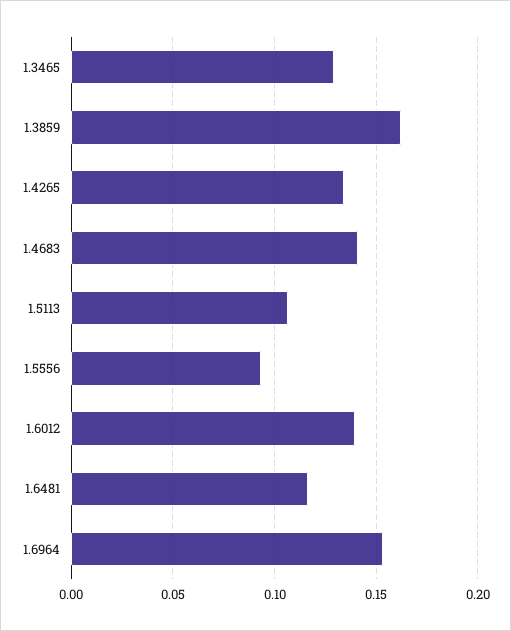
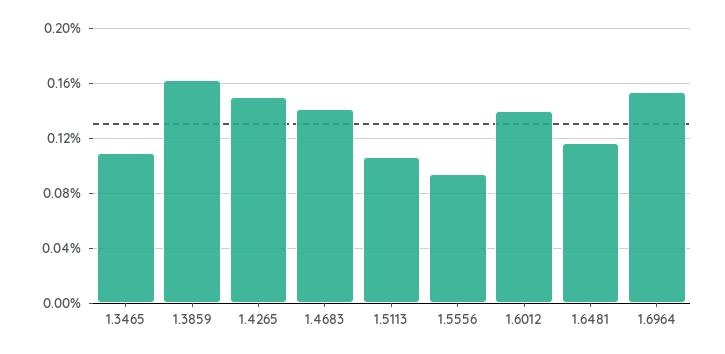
  {
-   "1.3465": 0.13,
+   "1.3465": 0.11,
    "1.3859": 0.16,
-   "1.4265": 0.135,
+   "1.4265": 0.15,
    "1.4683": 0.14,
    "1.5113": 0.105,
    "1.5556": 0.095,
    "1.6012": 0.14,
    "1.6481": 0.115,
    "1.6964": 0.155
  }

